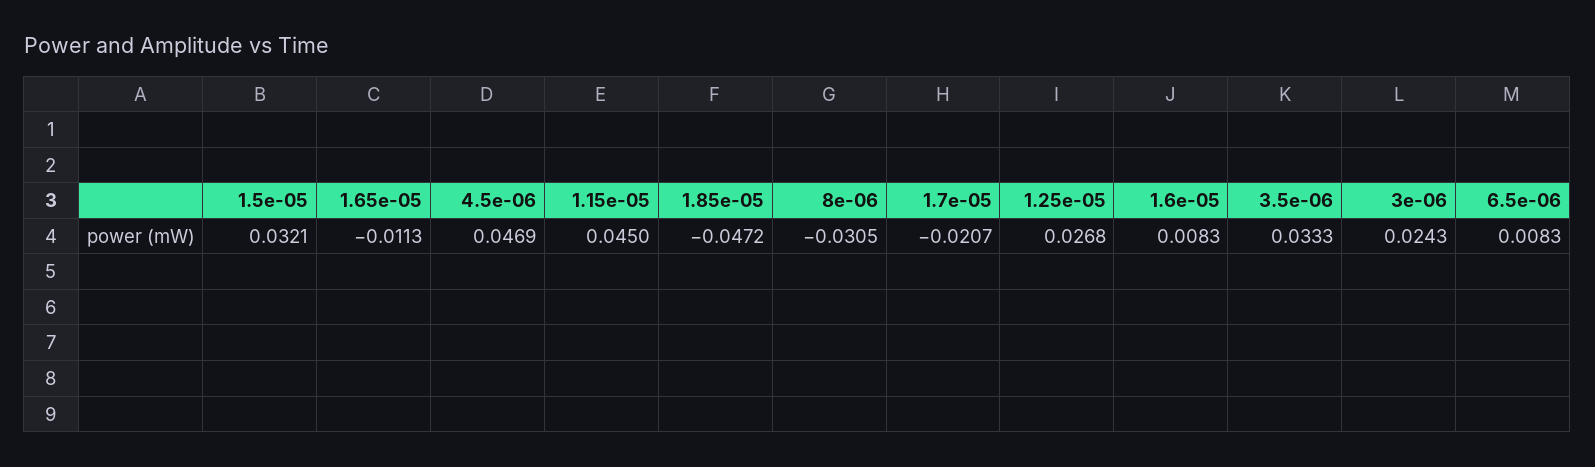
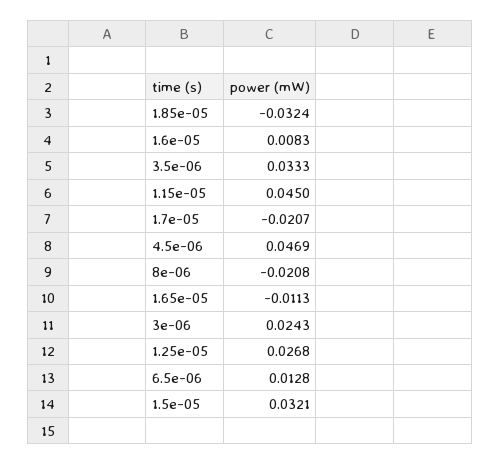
  {
    "1.5e-05": 0.0321,
    "1.65e-05": -0.0113,
    "4.5e-06": 0.0469,
    "1.15e-05": 0.045,
-   "1.85e-05": -0.0472,
+   "1.85e-05": -0.0324,
-   "8e-06": -0.0305,
+   "8e-06": -0.0208,
    "1.7e-05": -0.0207,
    "1.25e-05": 0.0268,
    "1.6e-05": 0.0083,
    "3.5e-06": 0.0333,
    "3e-06": 0.0243,
-   "6.5e-06": 0.0083
+   "6.5e-06": 0.0128
  }

